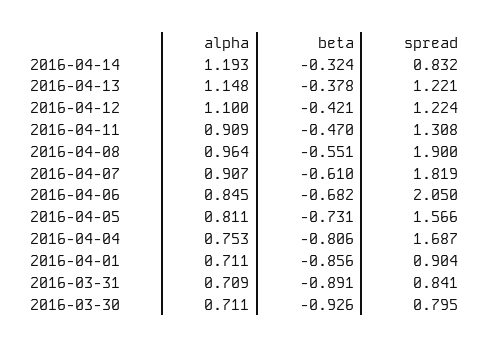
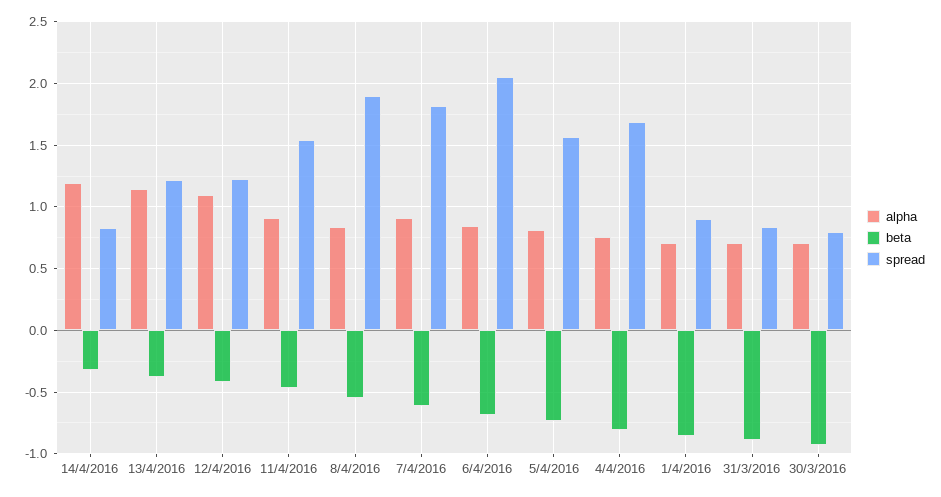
  {
    "alpha": {
      "2016-04-14": 1.193,
      "2016-04-13": 1.148,
      "2016-04-12": 1.1,
      "2016-04-11": 0.909,
-     "2016-04-08": 0.964,
+     "2016-04-08": 0.85,
      "2016-04-07": 0.907,
      "2016-04-06": 0.845,
      "2016-04-05": 0.811,
      "2016-04-04": 0.753,
      "2016-04-01": 0.711,
      "2016-03-31": 0.709,
      "2016-03-30": 0.711
    },
    "beta": {
      "2016-04-14": -0.324,
      "2016-04-13": -0.378,
      "2016-04-12": -0.421,
      "2016-04-11": -0.47,
      "2016-04-08": -0.551,
      "2016-04-07": -0.61,
      "2016-04-06": -0.682,
      "2016-04-05": -0.731,
      "2016-04-04": -0.806,
      "2016-04-01": -0.856,
      "2016-03-31": -0.891,
      "2016-03-30": -0.926
    },
    "spread": {
      "2016-04-14": 0.832,
      "2016-04-13": 1.221,
      "2016-04-12": 1.224,
-     "2016-04-11": 1.308,
+     "2016-04-11": 1.55,
      "2016-04-08": 1.9,
      "2016-04-07": 1.819,
      "2016-04-06": 2.05,
      "2016-04-05": 1.566,
      "2016-04-04": 1.687,
      "2016-04-01": 0.904,
      "2016-03-31": 0.841,
      "2016-03-30": 0.795
    }
  }

